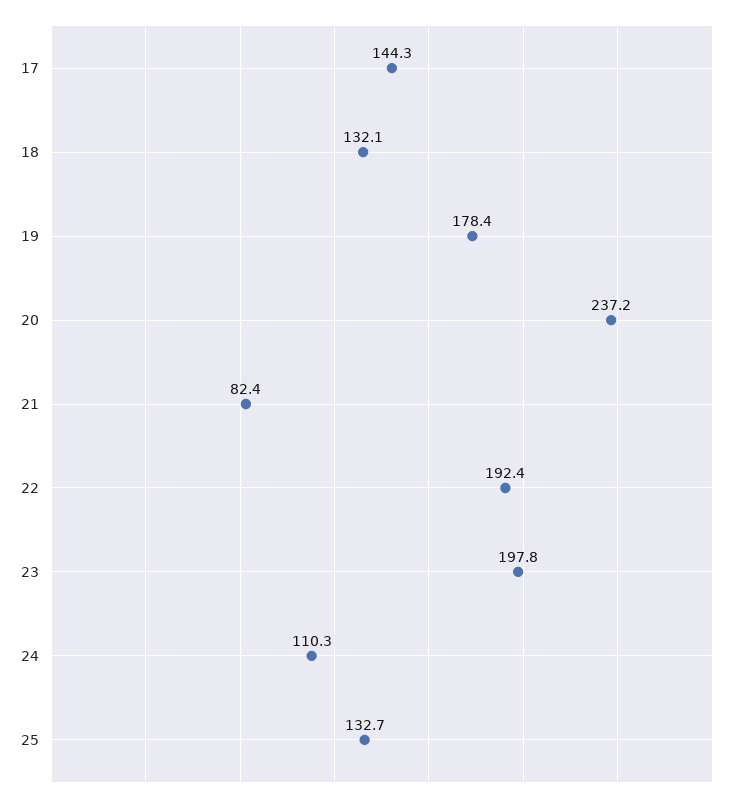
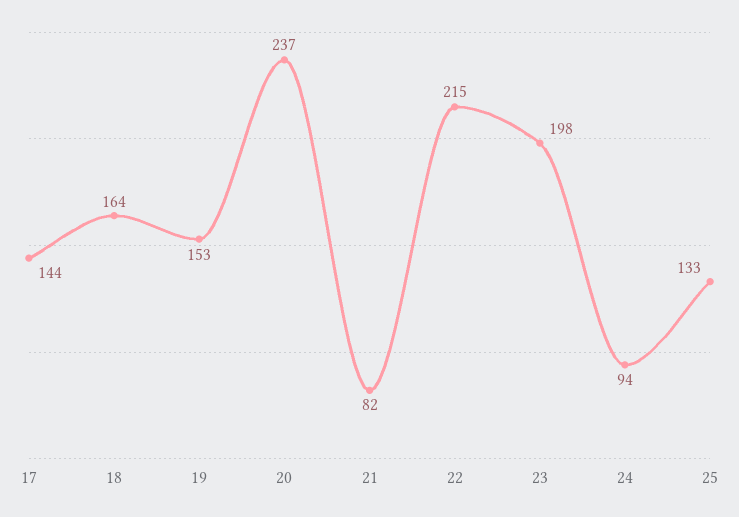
  {
    "17": 144.3,
-   "18": 132.1,
+   "18": 164,
-   "19": 178.4,
+   "19": 153,
    "20": 237.2,
    "21": 82.4,
-   "22": 192.4,
+   "22": 215,
    "23": 197.8,
-   "24": 110.3,
+   "24": 94,
    "25": 132.7
  }

